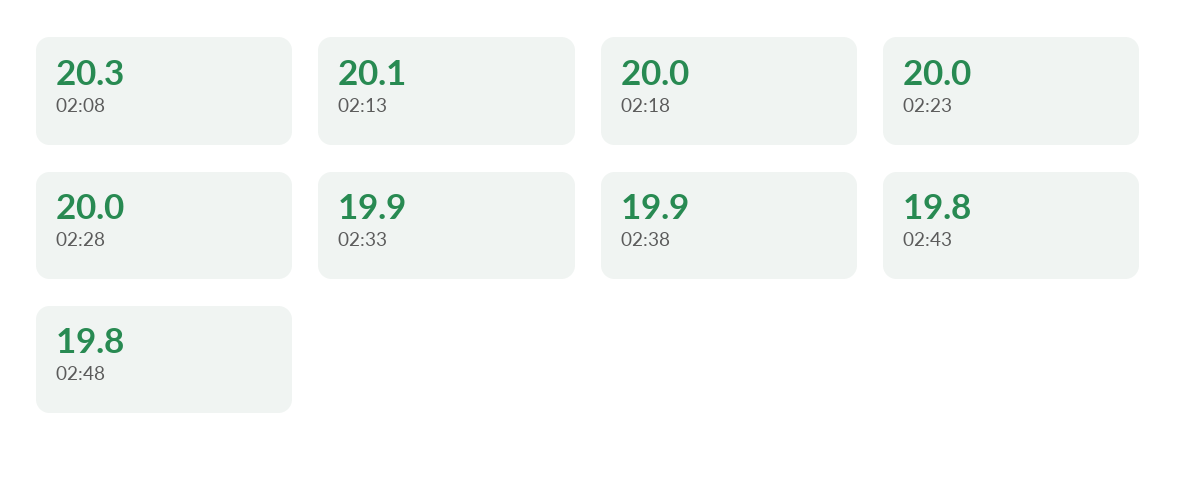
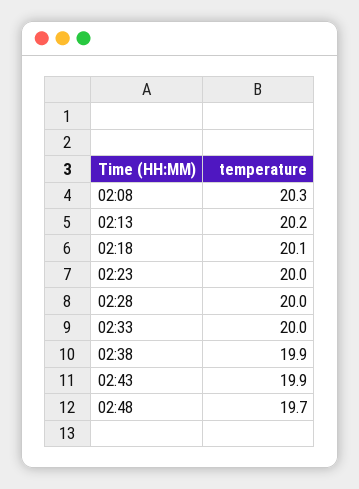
  {
    "02:08": 20.3,
-   "02:13": 20.1,
+   "02:13": 20.2,
-   "02:18": 20,
+   "02:18": 20.1,
    "02:23": 20,
    "02:28": 20,
-   "02:33": 19.9,
+   "02:33": 20,
    "02:38": 19.9,
-   "02:43": 19.8,
+   "02:43": 19.9,
-   "02:48": 19.8
+   "02:48": 19.7
  }

